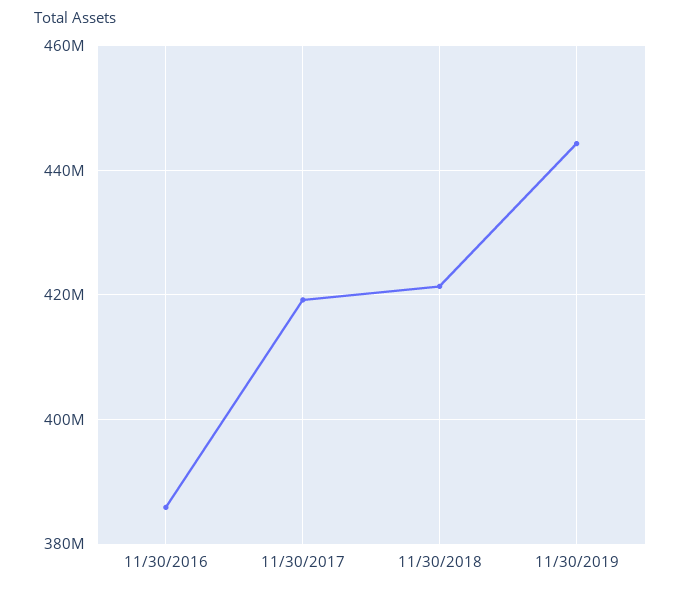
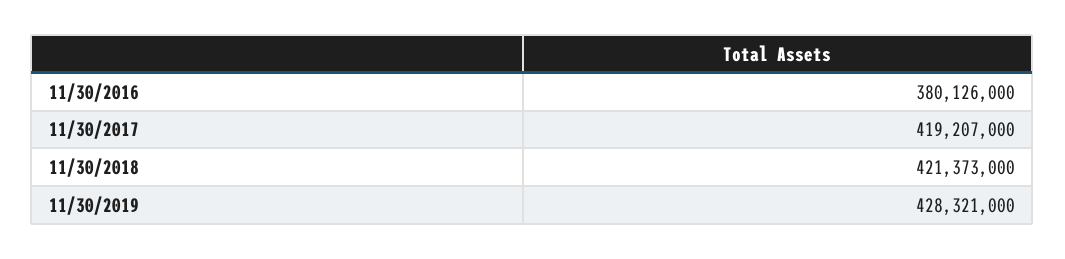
  {
-   "11/30/2016": 386000000,
+   "11/30/2016": 380126000,
    "11/30/2017": 419207000,
    "11/30/2018": 421373000,
-   "11/30/2019": 444000000
+   "11/30/2019": 428321000
  }

